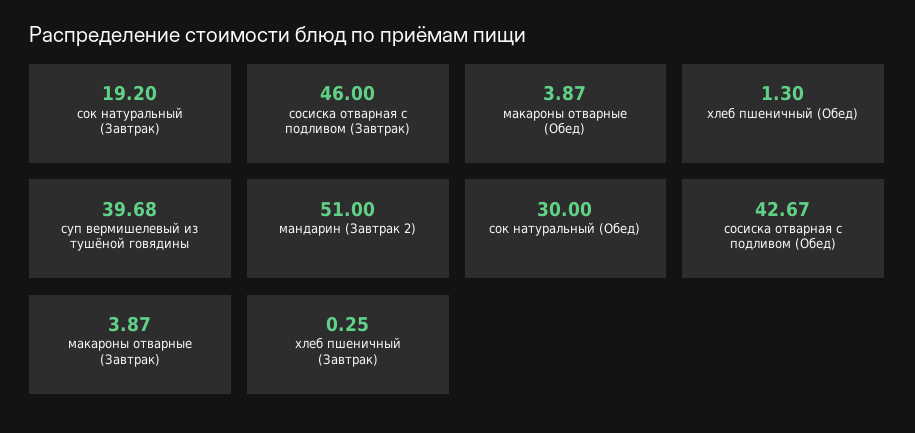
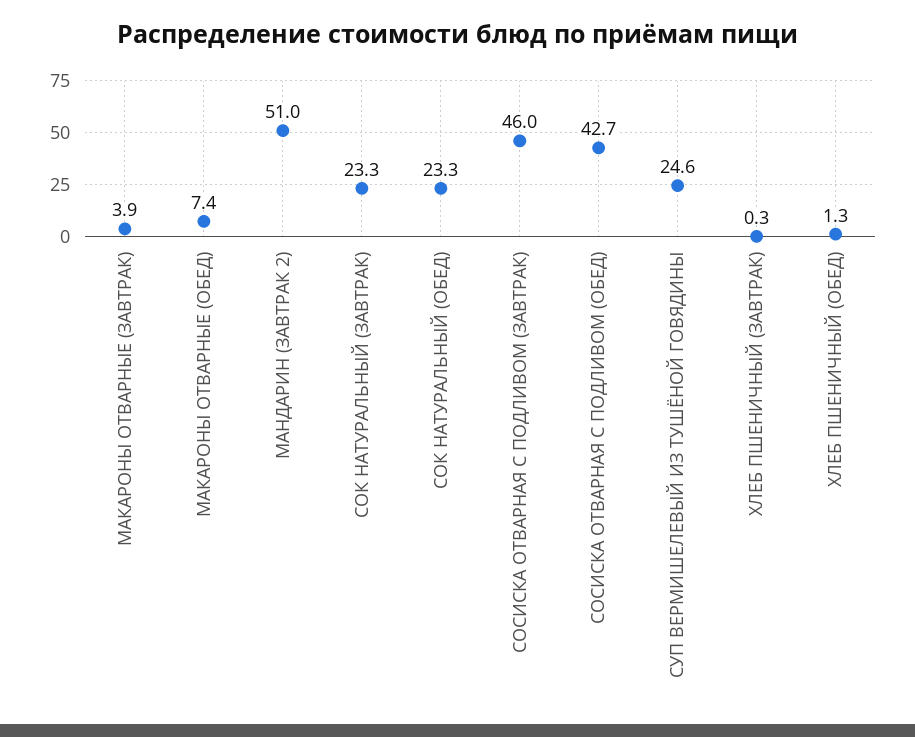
  {
-   "сок натуральный (Завтрак)": 19.2,
+   "сок натуральный (Завтрак)": 23.3,
    "сосиска отварная с подливом (Завтрак)": 46,
-   "макароны отварные (Обед)": 3.87,
+   "макароны отварные (Обед)": 7.4,
    "хлеб пшеничный (Обед)": 1.3,
-   "суп вермишелевый из тушёной говядины": 39.68,
+   "суп вермишелевый из тушёной говядины": 24.6,
    "мандарин (Завтрак 2)": 51,
-   "сок натуральный (Обед)": 30,
+   "сок натуральный (Обед)": 23.3,
    "сосиска отварная с подливом (Обед)": 42.67,
    "макароны отварные (Завтрак)": 3.87,
    "хлеб пшеничный (Завтрак)": 0.25
  }

